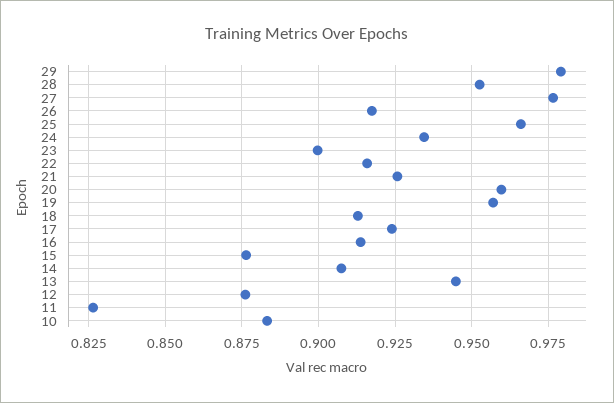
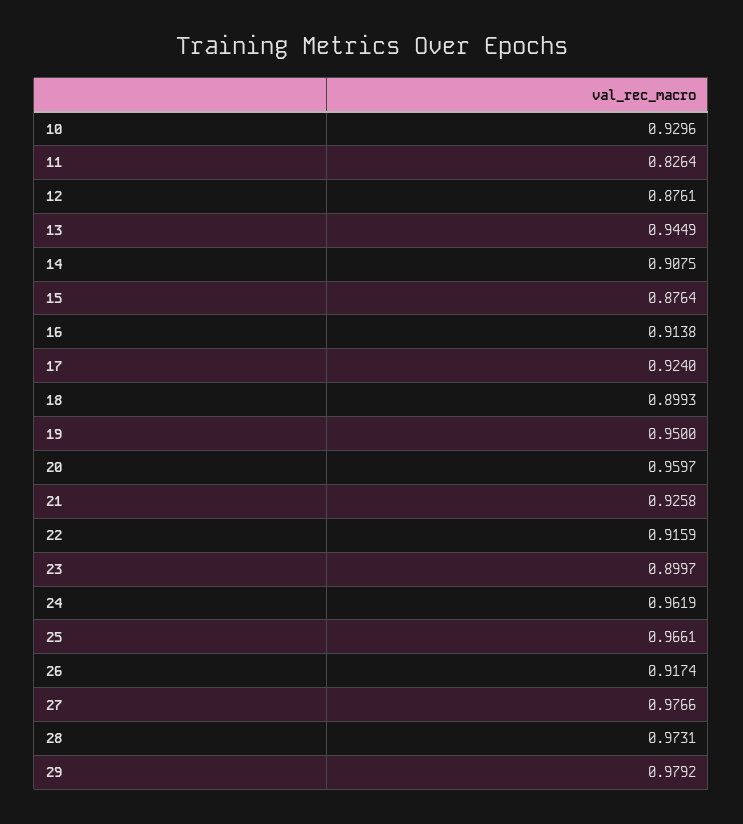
  {
    "29": 0.9792,
-   "28": 0.9525,
+   "28": 0.9731,
    "27": 0.9766,
    "26": 0.9174,
    "25": 0.9661,
-   "24": 0.935,
+   "24": 0.9619,
    "23": 0.8997,
    "22": 0.9159,
    "21": 0.9258,
    "20": 0.9597,
-   "19": 0.9575,
+   "19": 0.95,
-   "18": 0.9125,
+   "18": 0.8993,
    "17": 0.924,
    "16": 0.9138,
    "15": 0.8764,
    "14": 0.9075,
    "13": 0.9449,
    "12": 0.8761,
    "11": 0.8264,
-   "10": 0.8825
+   "10": 0.9296
  }

